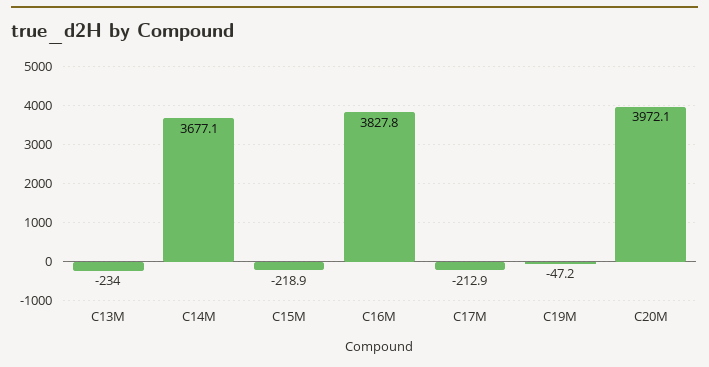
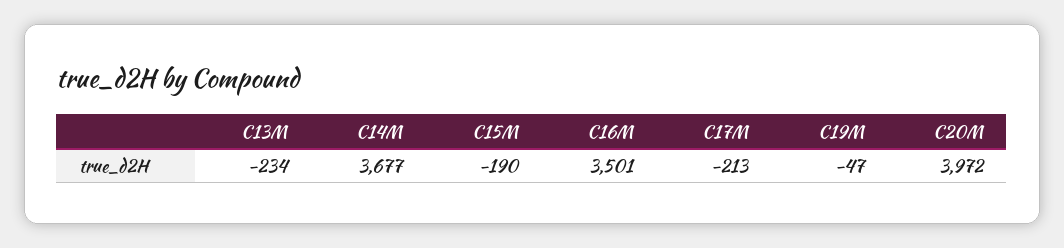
  {
    "C13M": -234,
    "C14M": 3677.1,
-   "C15M": -218.9,
+   "C15M": -190,
-   "C16M": 3827.8,
+   "C16M": 3501,
    "C17M": -212.9,
    "C19M": -47.2,
    "C20M": 3972.1
  }

